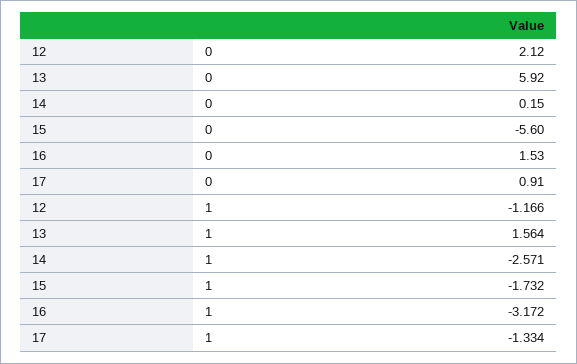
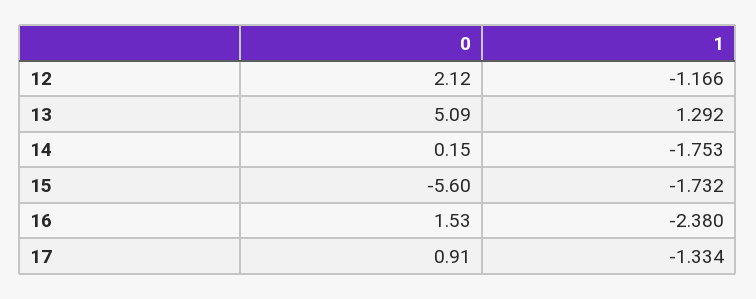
  {
    "12": {
      "0": 2.12,
      "1": -1.166
    },
    "13": {
-     "0": 5.92,
+     "0": 5.09,
-     "1": 1.564
+     "1": 1.292
    },
    "14": {
      "0": 0.15,
-     "1": -2.571
+     "1": -1.753
    },
    "15": {
      "0": -5.6,
      "1": -1.732
    },
    "16": {
      "0": 1.53,
-     "1": -3.172
+     "1": -2.38
    },
    "17": {
      "0": 0.91,
      "1": -1.334
    }
  }

